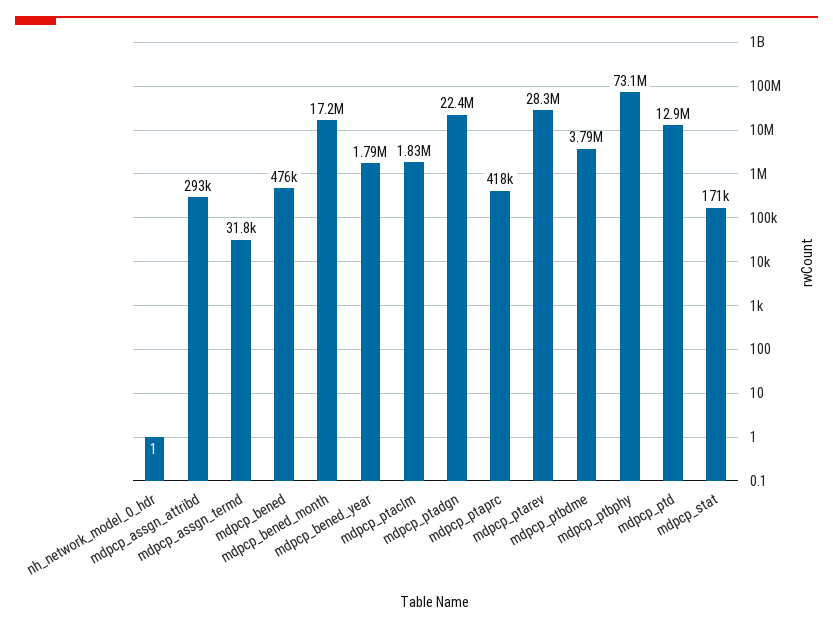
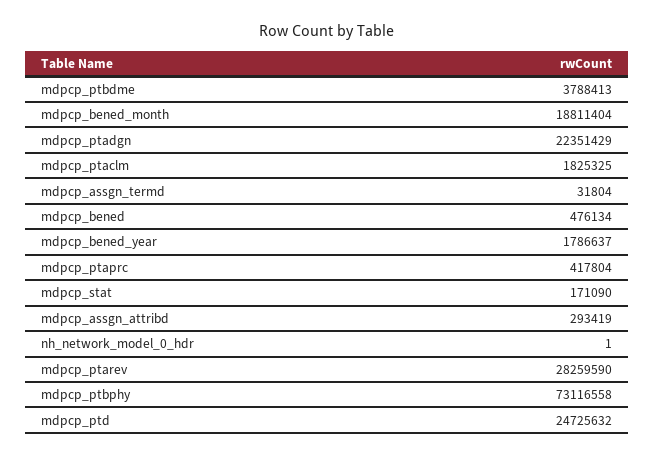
  {
    "nh_network_model_0_hdr": 1,
    "mdpcp_assgn_attribd": 293419,
    "mdpcp_assgn_termd": 31804,
    "mdpcp_bened": 476134,
-   "mdpcp_bened_month": 17200000,
+   "mdpcp_bened_month": 18811404,
    "mdpcp_bened_year": 1786637,
    "mdpcp_ptaclm": 1825325,
    "mdpcp_ptadgn": 22351429,
    "mdpcp_ptaprc": 417804,
    "mdpcp_ptarev": 28259590,
    "mdpcp_ptbdme": 3788413,
    "mdpcp_ptbphy": 73116558,
-   "mdpcp_ptd": 12900000,
+   "mdpcp_ptd": 24725632,
    "mdpcp_stat": 171090
  }

